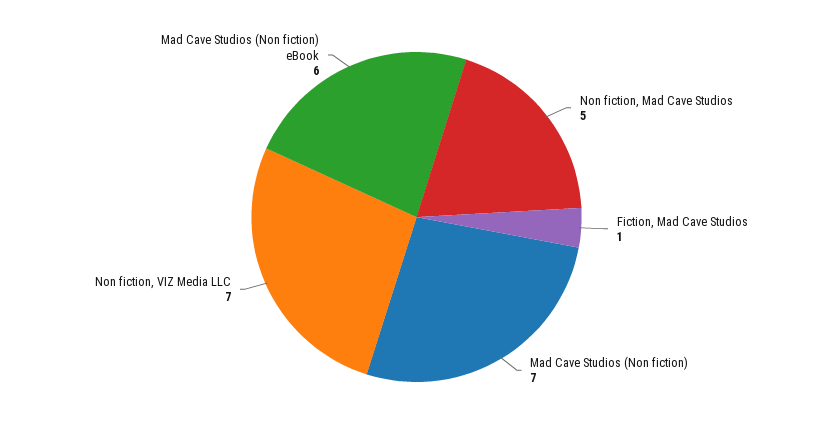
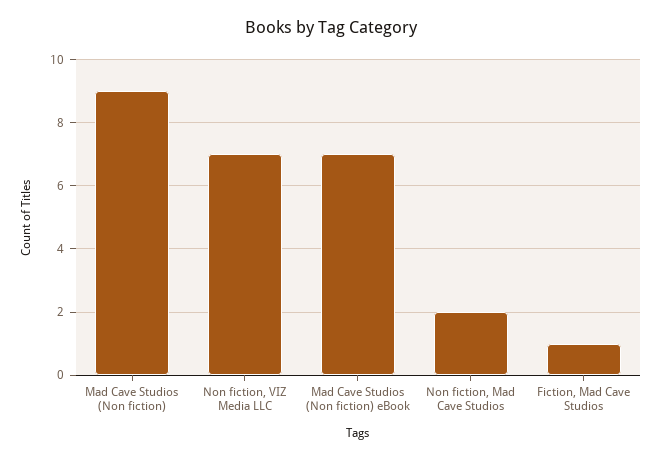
  {
-   "Non fiction, Mad Cave Studios": 5,
+   "Non fiction, Mad Cave Studios": 2,
    "Fiction, Mad Cave Studios": 1,
-   "Mad Cave Studios (Non fiction)": 7,
+   "Mad Cave Studios (Non fiction)": 9,
    "Non fiction, VIZ Media LLC": 7,
-   "Mad Cave Studios (Non fiction) eBook": 6
+   "Mad Cave Studios (Non fiction) eBook": 7
  }

